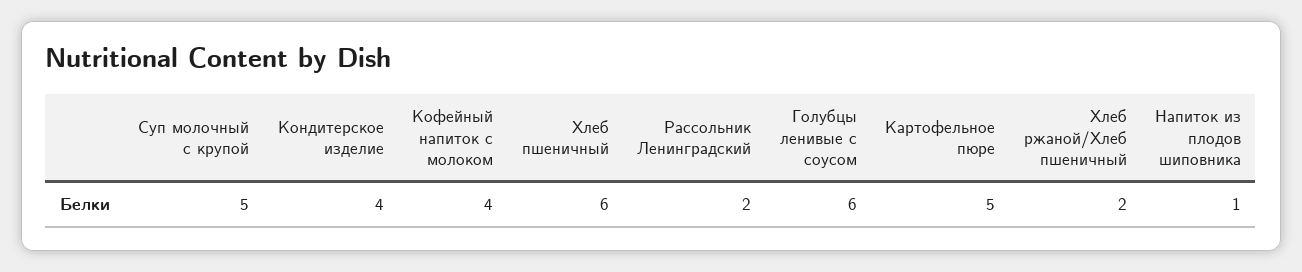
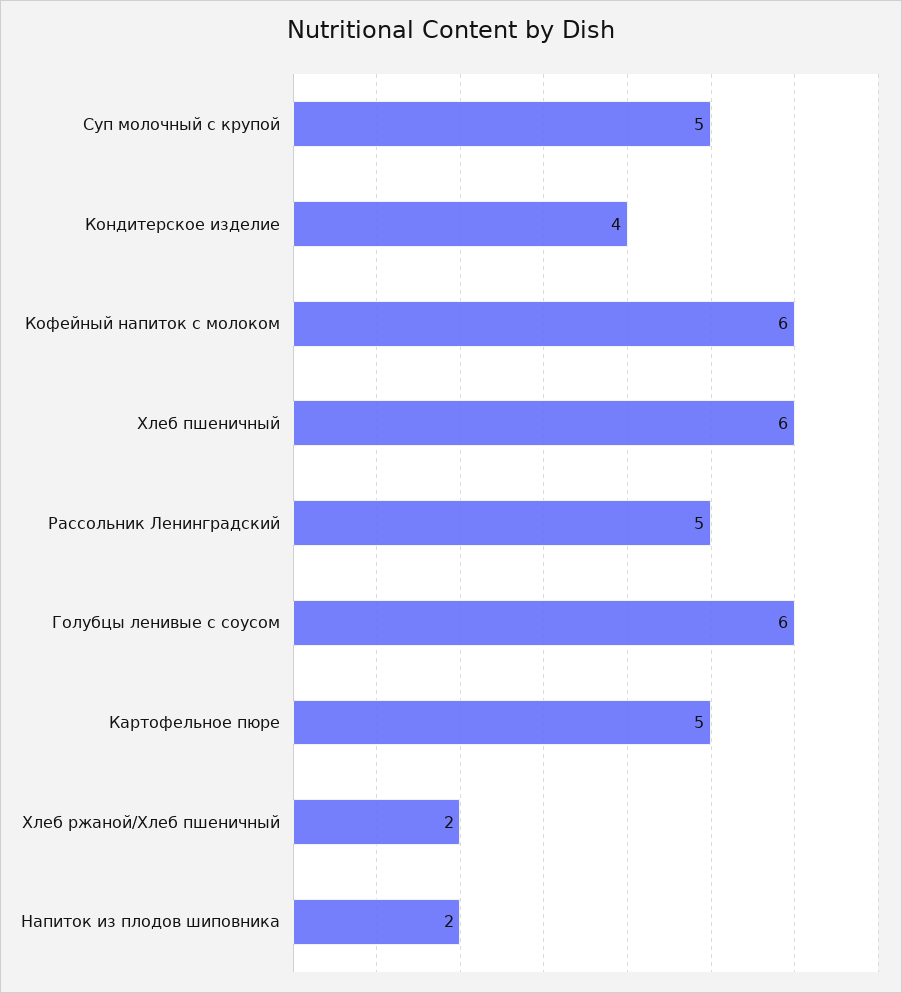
  {
    "Суп молочный с крупой": 5,
    "Кондитерское изделие": 4,
-   "Кофейный напиток с молоком": 4,
+   "Кофейный напиток с молоком": 6,
    "Хлеб пшеничный": 6,
-   "Рассольник Ленинградский": 2,
+   "Рассольник Ленинградский": 5,
    "Голубцы ленивые с соусом": 6,
    "Картофельное пюре": 5,
    "Хлеб ржаной/Хлеб пшеничный": 2,
-   "Напиток из плодов шиповника": 1
+   "Напиток из плодов шиповника": 2
  }

